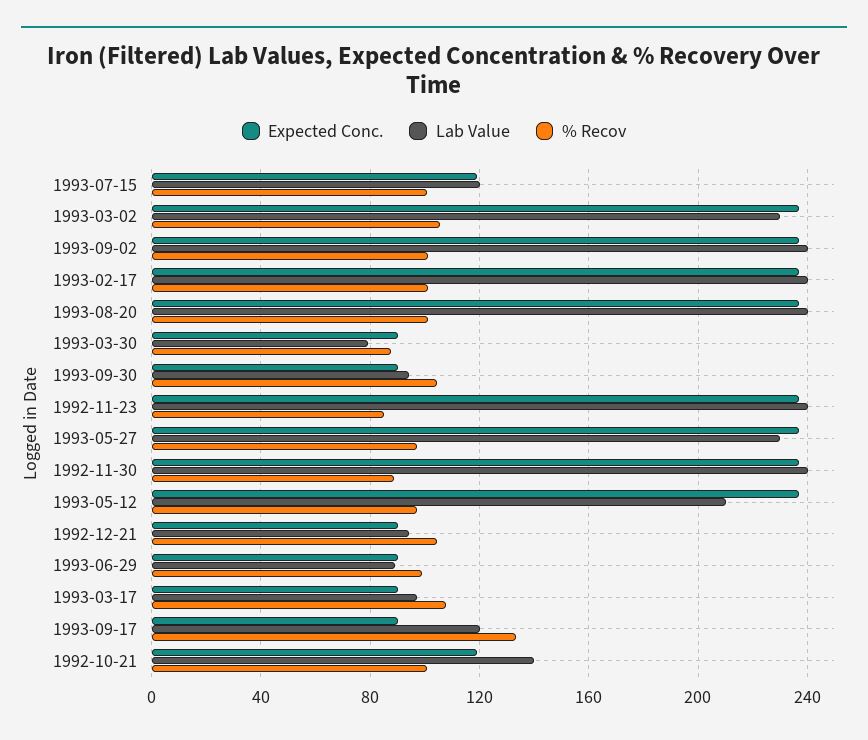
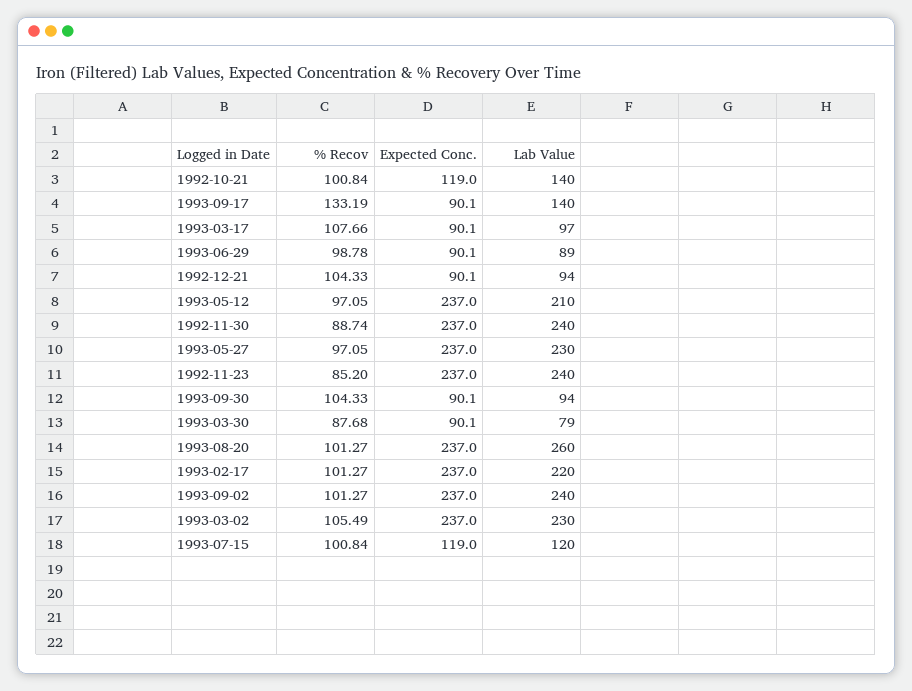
  {
    "Expected Conc.": {
      "1993-07-15": 119,
      "1993-03-02": 237,
      "1993-09-02": 237,
      "1993-02-17": 237,
      "1993-08-20": 237,
      "1993-03-30": 90.1,
      "1993-09-30": 90.1,
      "1992-11-23": 237,
      "1993-05-27": 237,
      "1992-11-30": 237,
      "1993-05-12": 237,
      "1992-12-21": 90.1,
      "1993-06-29": 90.1,
      "1993-03-17": 90.1,
      "1993-09-17": 90.1,
      "1992-10-21": 119
    },
    "Lab Value": {
      "1993-07-15": 120,
      "1993-03-02": 230,
      "1993-09-02": 240,
-     "1993-02-17": 240,
+     "1993-02-17": 220,
-     "1993-08-20": 240,
+     "1993-08-20": 260,
      "1993-03-30": 79,
      "1993-09-30": 94,
      "1992-11-23": 240,
      "1993-05-27": 230,
      "1992-11-30": 240,
      "1993-05-12": 210,
      "1992-12-21": 94,
      "1993-06-29": 89,
      "1993-03-17": 97,
-     "1993-09-17": 120,
+     "1993-09-17": 140,
      "1992-10-21": 140
    },
    "% Recov": {
      "1993-07-15": 100.84,
      "1993-03-02": 105.49,
      "1993-09-02": 101.27,
      "1993-02-17": 101.27,
      "1993-08-20": 101.27,
      "1993-03-30": 87.68,
      "1993-09-30": 104.33,
      "1992-11-23": 85.2,
      "1993-05-27": 97.05,
      "1992-11-30": 88.74,
      "1993-05-12": 97.05,
      "1992-12-21": 104.33,
      "1993-06-29": 98.78,
      "1993-03-17": 107.66,
      "1993-09-17": 133.19,
      "1992-10-21": 100.84
    }
  }

